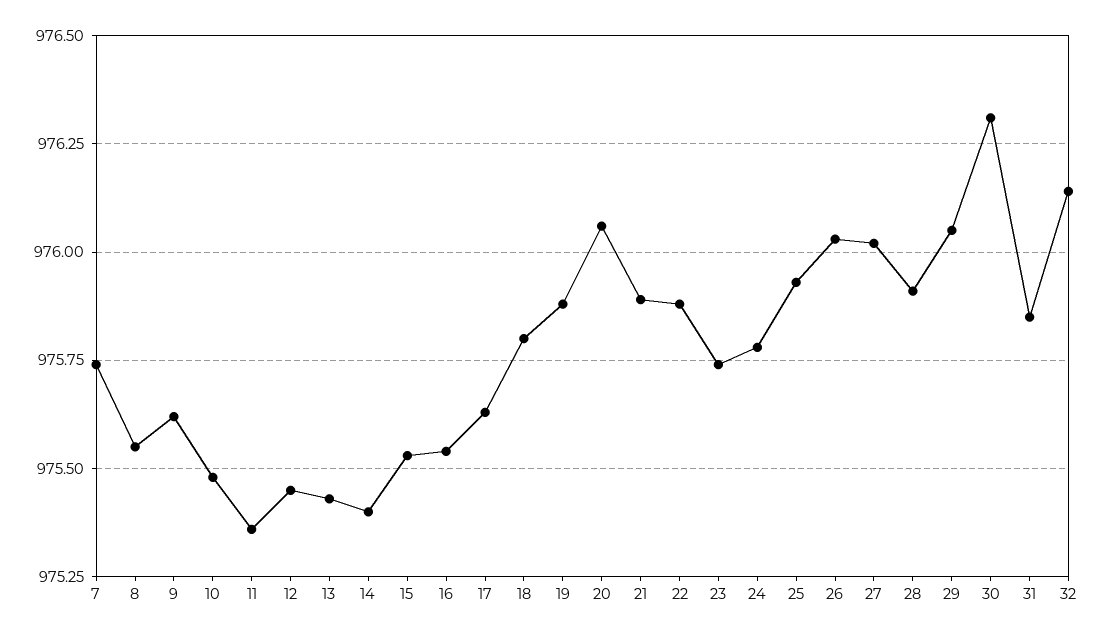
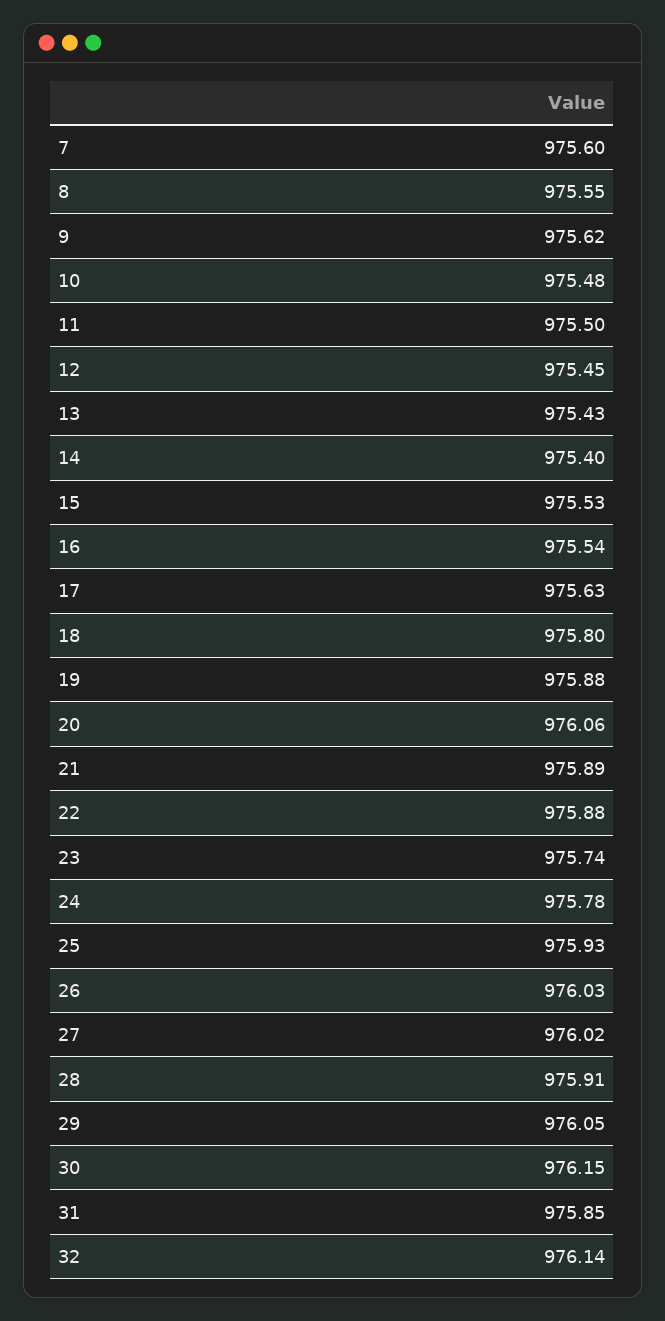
  {
-   "7": 975.75,
+   "7": 975.6,
    "8": 975.55,
    "9": 975.62,
    "10": 975.48,
-   "11": 975.35,
+   "11": 975.5,
    "12": 975.45,
    "13": 975.43,
    "14": 975.4,
    "15": 975.53,
    "16": 975.54,
    "17": 975.63,
    "18": 975.8,
    "19": 975.88,
    "20": 976.06,
    "21": 975.89,
    "22": 975.88,
    "23": 975.74,
    "24": 975.78,
    "25": 975.93,
    "26": 976.03,
    "27": 976.02,
    "28": 975.91,
    "29": 976.05,
-   "30": 976.3,
+   "30": 976.15,
    "31": 975.85,
    "32": 976.14
  }

